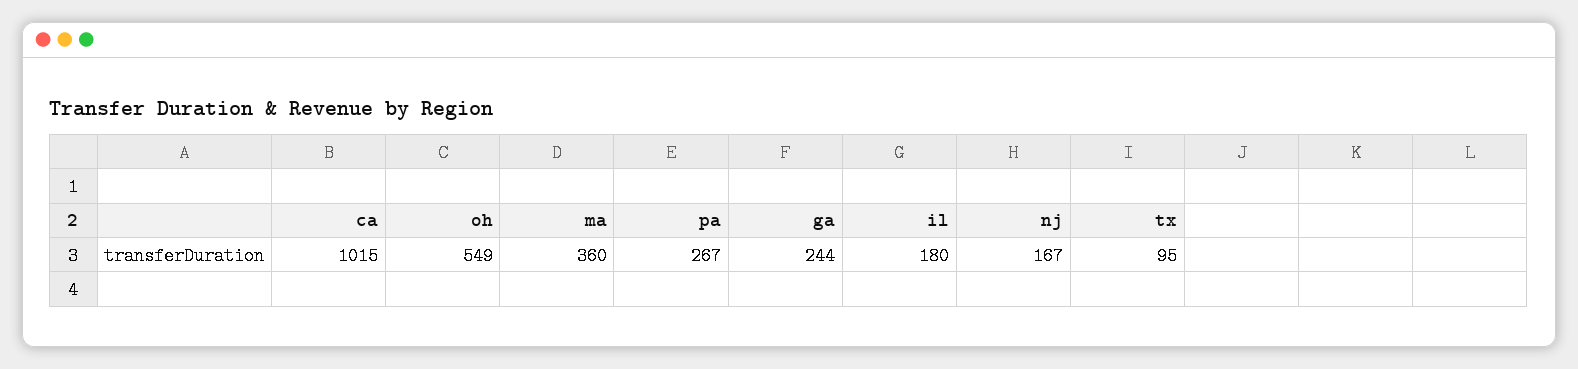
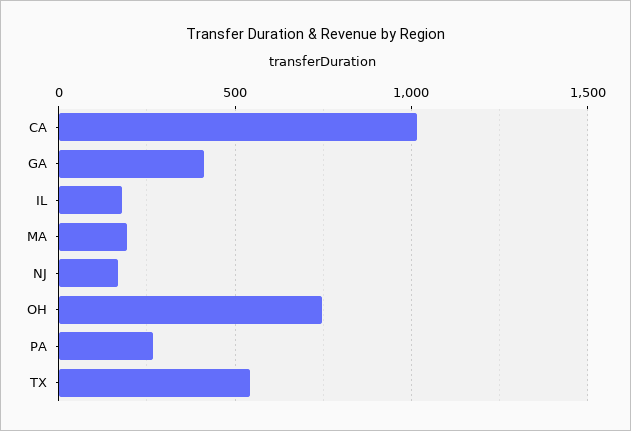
  {
    "ca": 1015,
-   "oh": 549,
+   "oh": 750,
-   "ma": 360,
+   "ma": 200,
    "pa": 267,
-   "ga": 244,
+   "ga": 400,
    "il": 180,
    "nj": 167,
-   "tx": 95
+   "tx": 550
  }

